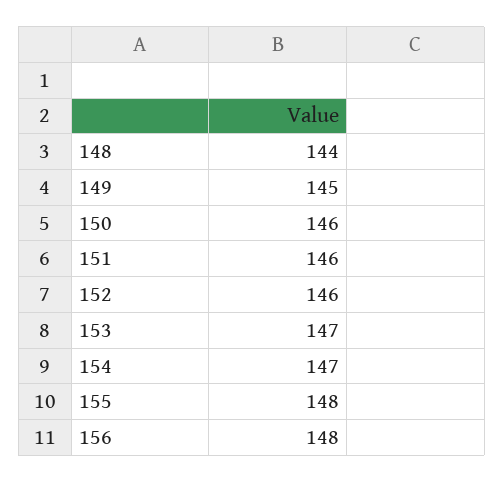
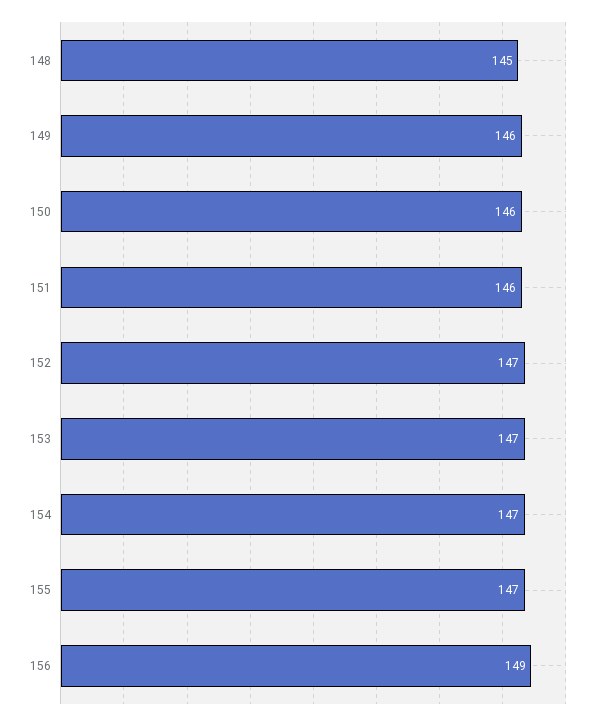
  {
-   "148": 144,
+   "148": 145,
-   "149": 145,
+   "149": 146,
    "150": 146,
    "151": 146,
-   "152": 146,
+   "152": 147,
    "153": 147,
    "154": 147,
-   "155": 148,
+   "155": 147,
-   "156": 148
+   "156": 149
  }

